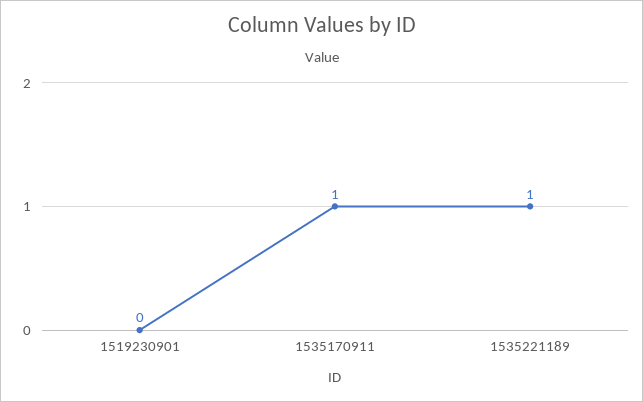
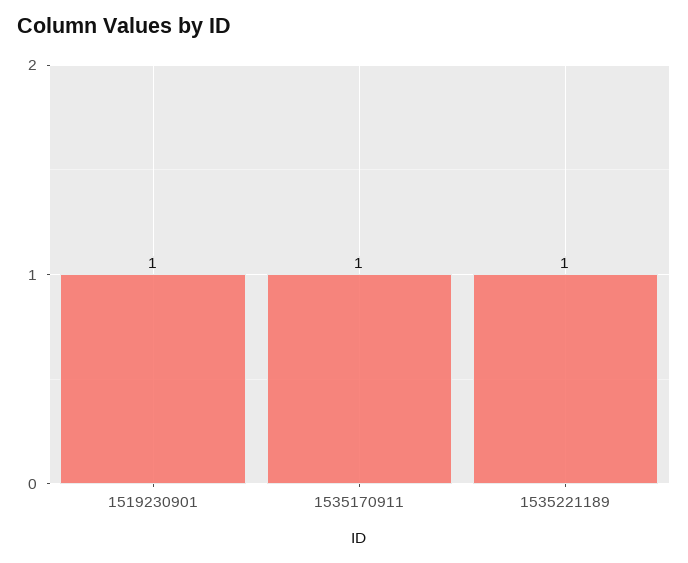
  {
-   "1519230901": 0,
+   "1519230901": 1,
    "1535170911": 1,
    "1535221189": 1
  }

